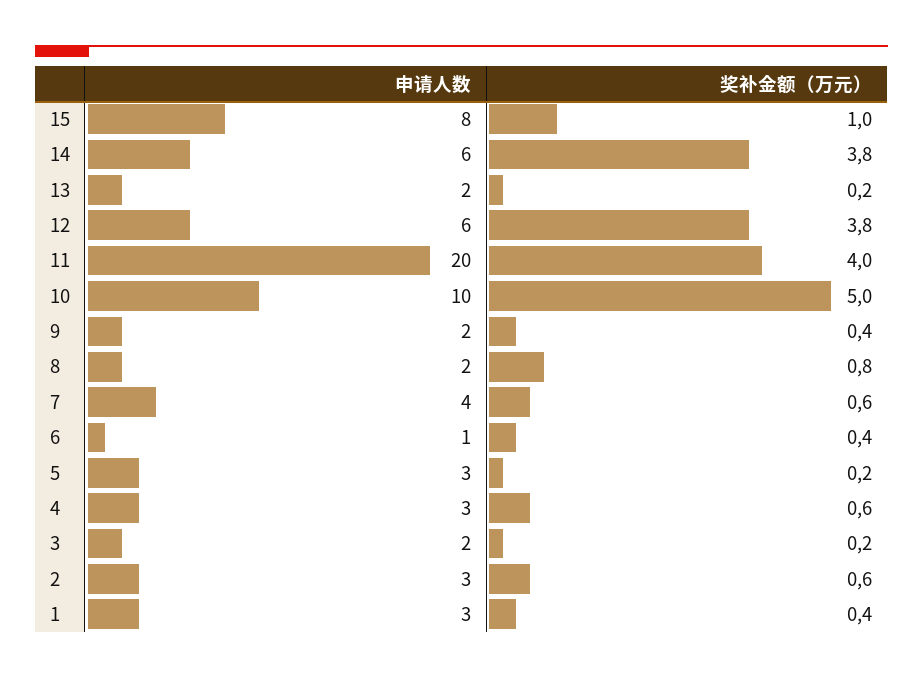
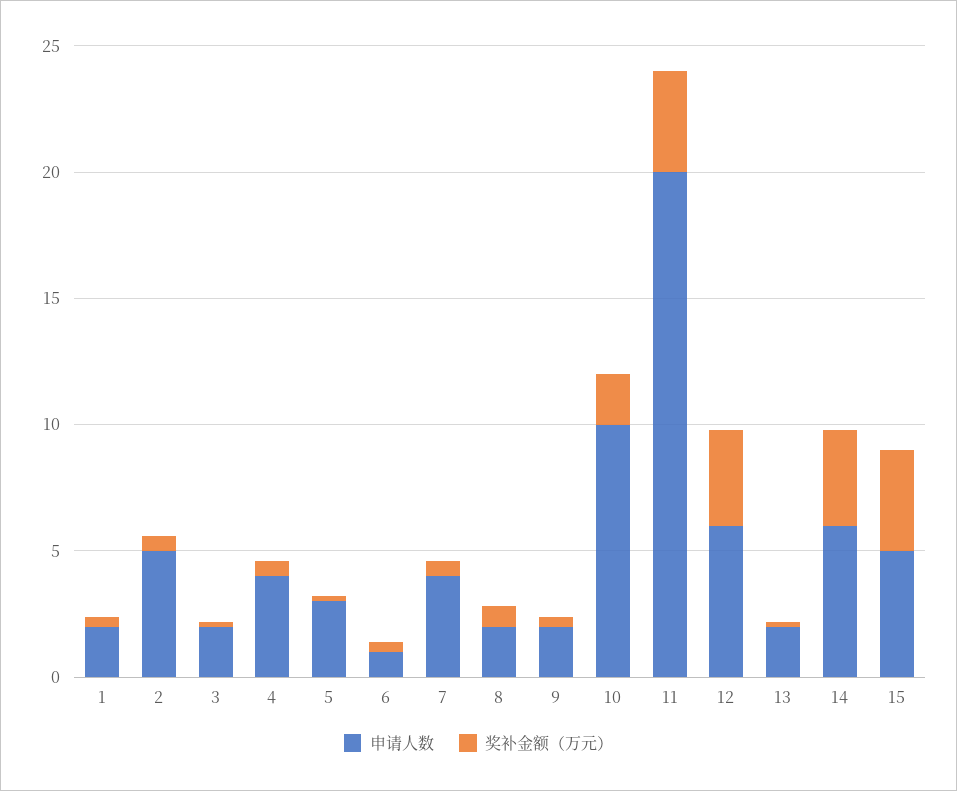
  {
    "申请人数": {
-     "15": 8,
+     "15": 5,
      "14": 6,
      "13": 2,
      "12": 6,
      "11": 20,
      "10": 10,
      "9": 2,
      "8": 2,
      "7": 4,
      "6": 1,
      "5": 3,
-     "4": 3,
+     "4": 4,
      "3": 2,
-     "2": 3,
+     "2": 5,
-     "1": 3
+     "1": 2
    },
    "奖补金额（万元）": {
-     "15": 1,
+     "15": 4,
      "14": 3.8,
      "13": 0.2,
      "12": 3.8,
      "11": 4,
-     "10": 5,
+     "10": 2,
      "9": 0.4,
      "8": 0.8,
      "7": 0.6,
      "6": 0.4,
      "5": 0.2,
      "4": 0.6,
      "3": 0.2,
      "2": 0.6,
      "1": 0.4
    }
  }

